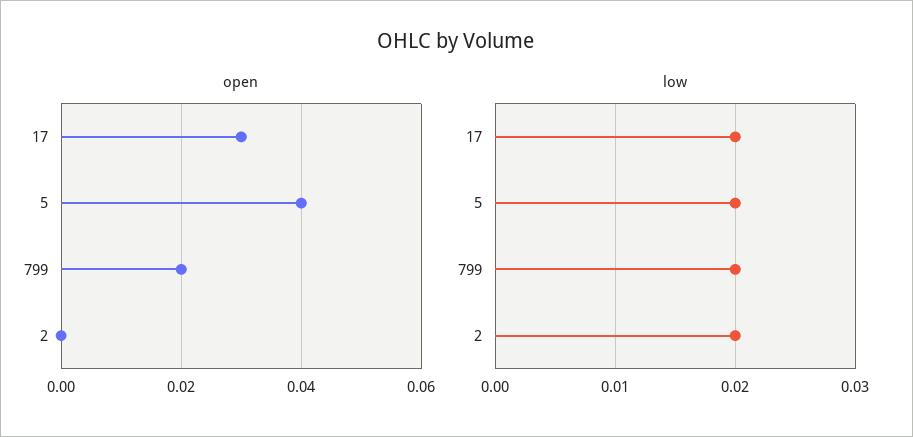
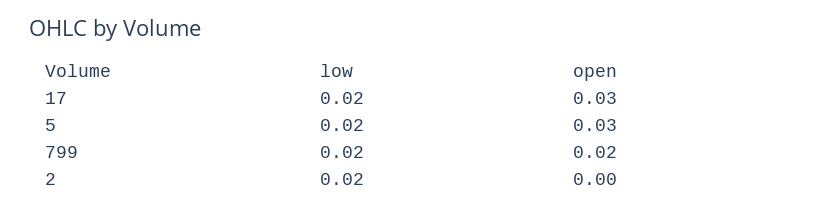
  {
    "open": {
      "17": 0.03,
-     "5": 0.04,
+     "5": 0.03,
      "799": 0.02,
      "2": 0
    },
    "low": {
      "17": 0.02,
      "5": 0.02,
      "799": 0.02,
      "2": 0.02
    }
  }

